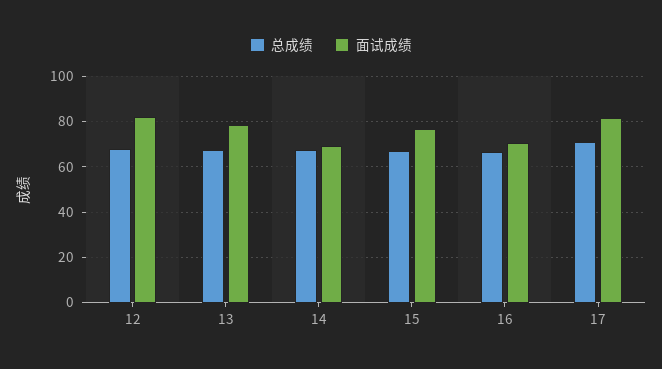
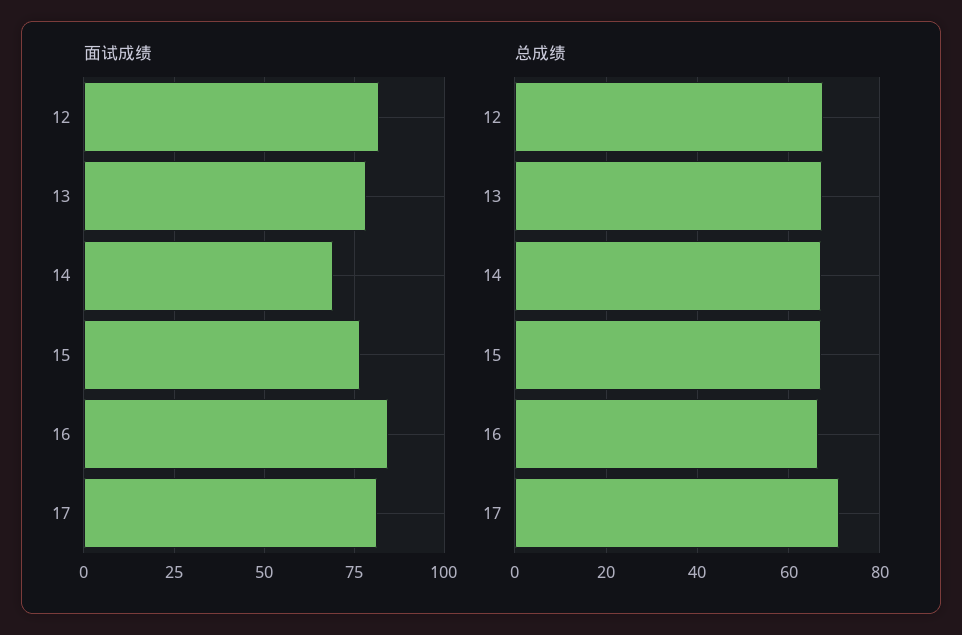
  {
    "总成绩": {
      "12": 68,
      "13": 68,
      "14": 68,
      "15": 68,
      "16": 66,
      "17": 72
    },
    "面试成绩": {
      "12": 82.5,
      "13": 77.5,
      "14": 70,
      "15": 77.5,
-     "16": 70,
+     "16": 85,
      "17": 82.5
    }
  }

